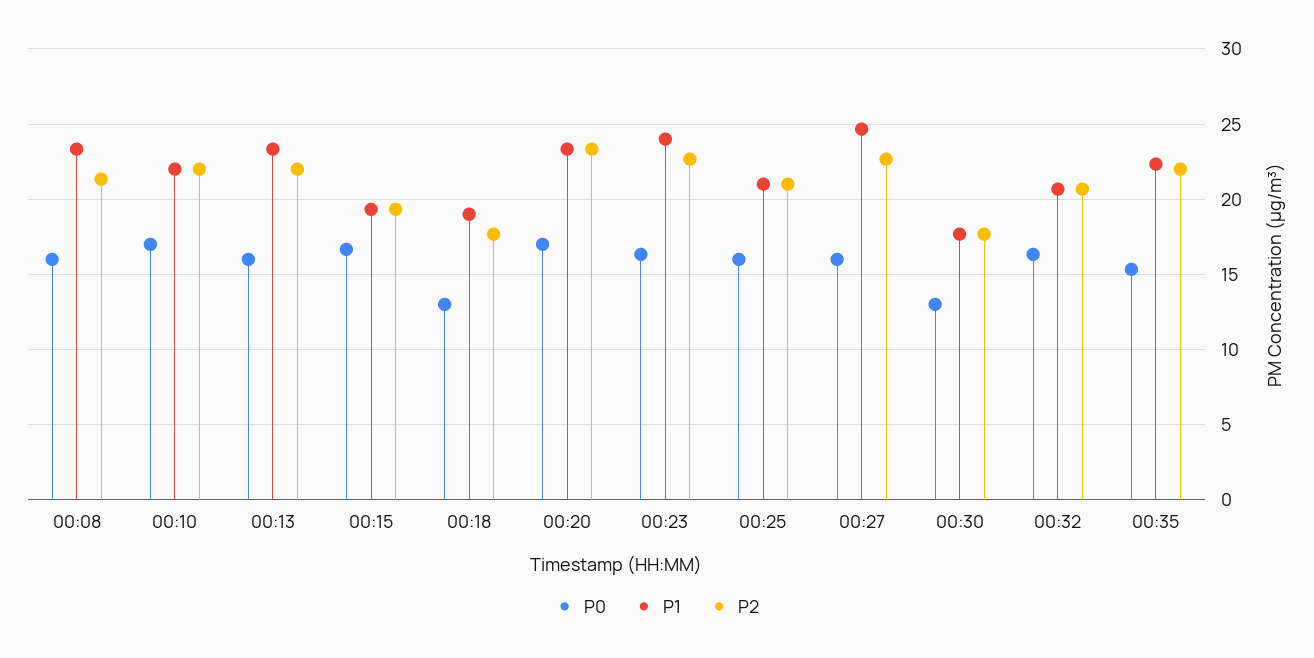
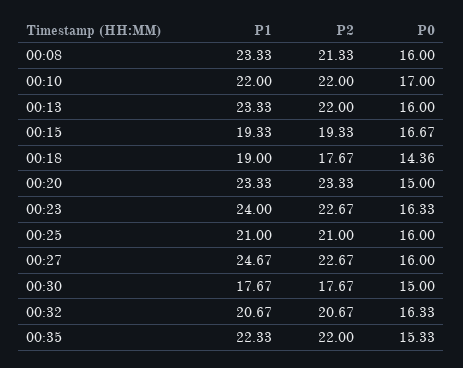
  {
    "P0": {
      "00:08": 16,
      "00:10": 17,
      "00:13": 16,
      "00:15": 16.67,
-     "00:18": 13,
+     "00:18": 14.36,
-     "00:20": 17,
+     "00:20": 15,
      "00:23": 16.33,
      "00:25": 16,
      "00:27": 16,
-     "00:30": 13,
+     "00:30": 15,
      "00:32": 16.33,
      "00:35": 15.33
    },
    "P1": {
      "00:08": 23.33,
      "00:10": 22,
      "00:13": 23.33,
      "00:15": 19.33,
      "00:18": 19,
      "00:20": 23.33,
      "00:23": 24,
      "00:25": 21,
      "00:27": 24.67,
      "00:30": 17.67,
      "00:32": 20.67,
      "00:35": 22.33
    },
    "P2": {
      "00:08": 21.33,
      "00:10": 22,
      "00:13": 22,
      "00:15": 19.33,
      "00:18": 17.67,
      "00:20": 23.33,
      "00:23": 22.67,
      "00:25": 21,
      "00:27": 22.67,
      "00:30": 17.67,
      "00:32": 20.67,
      "00:35": 22
    }
  }

